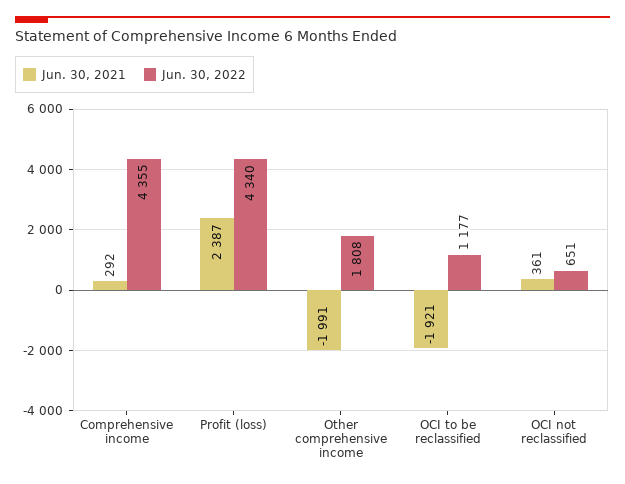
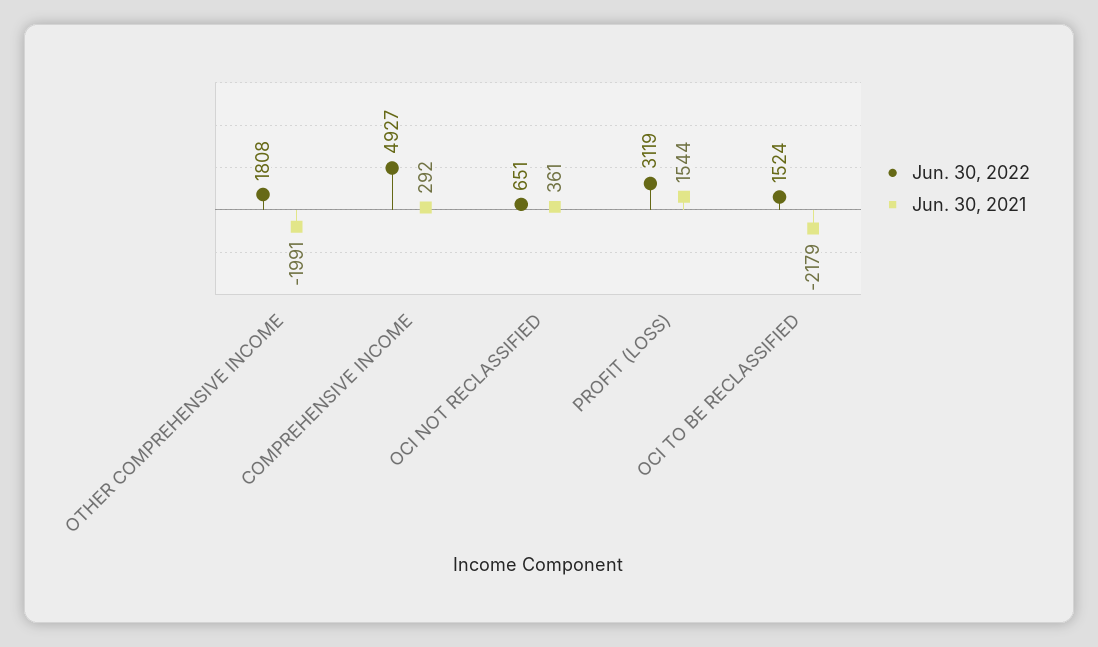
  {
    "Jun. 30, 2021": {
      "Comprehensive income": 292,
-     "Profit (loss)": 2387,
+     "Profit (loss)": 1544,
      "Other comprehensive income": -1991,
-     "OCI to be reclassified": -1921,
+     "OCI to be reclassified": -2179,
      "OCI not reclassified": 361
    },
    "Jun. 30, 2022": {
-     "Comprehensive income": 4355,
+     "Comprehensive income": 4927,
-     "Profit (loss)": 4340,
+     "Profit (loss)": 3119,
      "Other comprehensive income": 1808,
-     "OCI to be reclassified": 1177,
+     "OCI to be reclassified": 1524,
      "OCI not reclassified": 651
    }
  }

